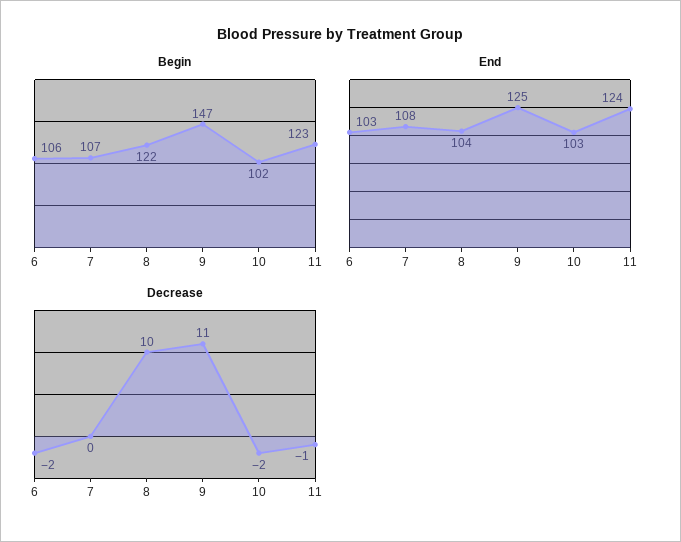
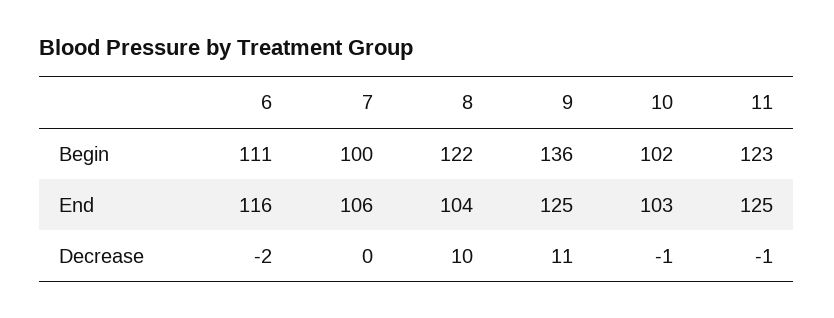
  {
    "Begin": {
-     "6": 106,
+     "6": 111,
-     "7": 107,
+     "7": 100,
      "8": 122,
-     "9": 147,
+     "9": 136,
      "10": 102,
      "11": 123
    },
    "End": {
-     "6": 103,
+     "6": 116,
-     "7": 108,
+     "7": 106,
      "8": 104,
      "9": 125,
      "10": 103,
-     "11": 124
+     "11": 125
    },
    "Decrease": {
      "6": -2,
      "7": 0,
      "8": 10,
      "9": 11,
-     "10": -2,
+     "10": -1,
      "11": -1
    }
  }

